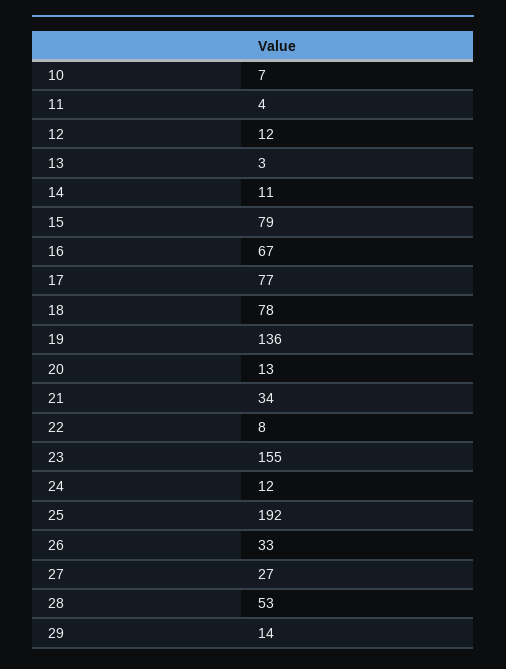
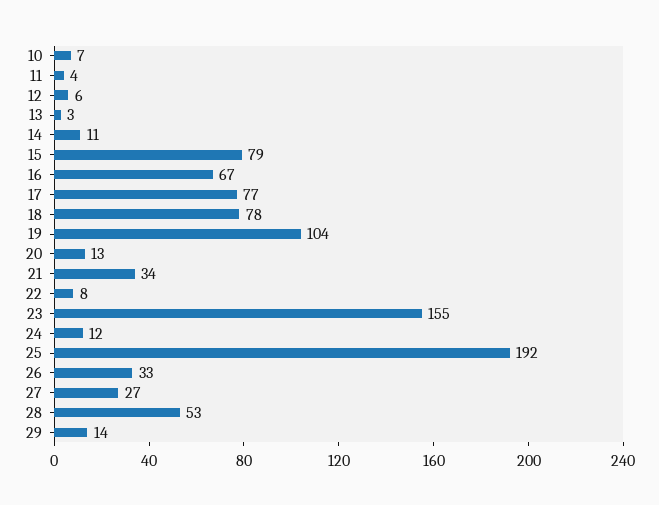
  {
    "10": 7,
    "11": 4,
-   "12": 12,
+   "12": 6,
    "13": 3,
    "14": 11,
    "15": 79,
    "16": 67,
    "17": 77,
    "18": 78,
-   "19": 136,
+   "19": 104,
    "20": 13,
    "21": 34,
    "22": 8,
    "23": 155,
    "24": 12,
    "25": 192,
    "26": 33,
    "27": 27,
    "28": 53,
    "29": 14
  }

